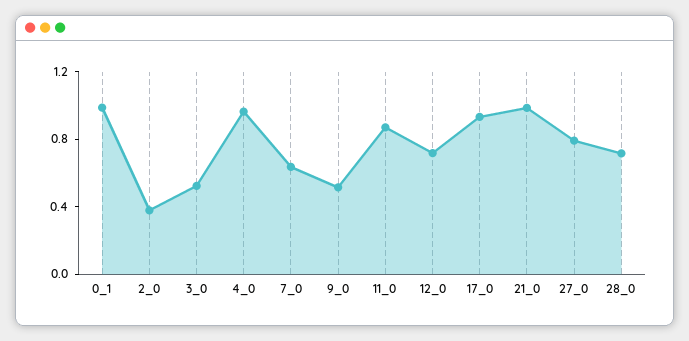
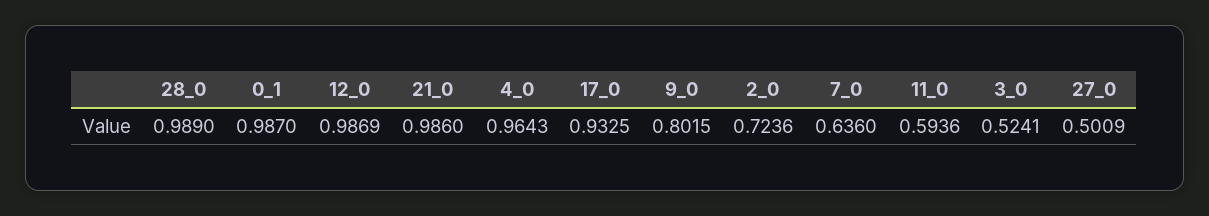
  {
    "0_1": 0.987,
-   "2_0": 0.4,
+   "2_0": 0.7236,
    "3_0": 0.5241,
    "4_0": 0.9643,
    "7_0": 0.636,
-   "9_0": 0.5,
+   "9_0": 0.8015,
-   "11_0": 0.9,
+   "11_0": 0.5936,
-   "12_0": 0.7,
+   "12_0": 0.9869,
    "17_0": 0.9325,
    "21_0": 0.986,
-   "27_0": 0.8,
+   "27_0": 0.5009,
-   "28_0": 0.7
+   "28_0": 0.989
  }

